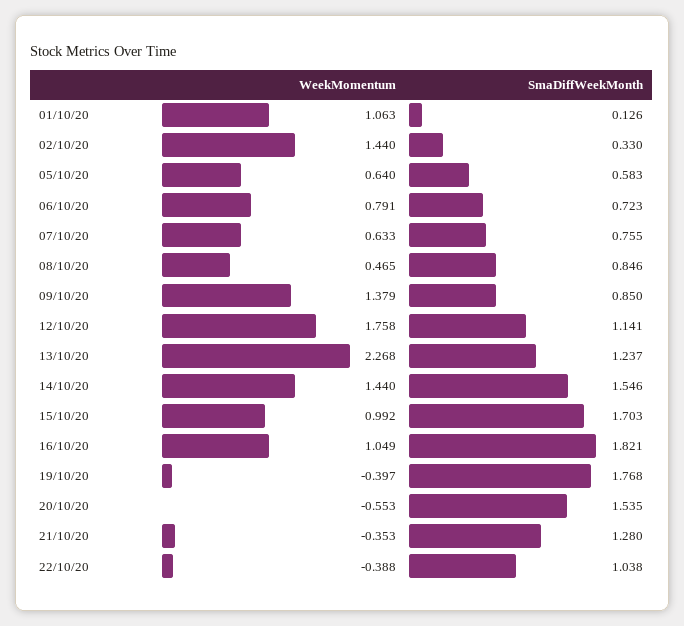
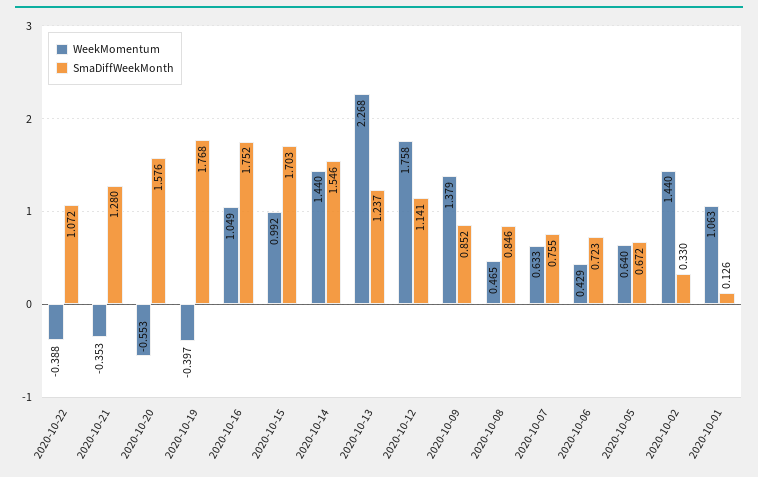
  {
    "WeekMomentum": {
      "01/10/20": 1.063,
      "02/10/20": 1.44,
      "05/10/20": 0.64,
-     "06/10/20": 0.791,
+     "06/10/20": 0.429,
      "07/10/20": 0.633,
      "08/10/20": 0.465,
      "09/10/20": 1.379,
      "12/10/20": 1.758,
      "13/10/20": 2.268,
      "14/10/20": 1.44,
      "15/10/20": 0.992,
      "16/10/20": 1.049,
      "19/10/20": -0.397,
      "20/10/20": -0.553,
      "21/10/20": -0.353,
      "22/10/20": -0.388
    },
    "SmaDiffWeekMonth": {
      "01/10/20": 0.126,
      "02/10/20": 0.33,
-     "05/10/20": 0.583,
+     "05/10/20": 0.672,
      "06/10/20": 0.723,
      "07/10/20": 0.755,
      "08/10/20": 0.846,
-     "09/10/20": 0.85,
+     "09/10/20": 0.852,
      "12/10/20": 1.141,
      "13/10/20": 1.237,
      "14/10/20": 1.546,
      "15/10/20": 1.703,
-     "16/10/20": 1.821,
+     "16/10/20": 1.752,
      "19/10/20": 1.768,
-     "20/10/20": 1.535,
+     "20/10/20": 1.576,
      "21/10/20": 1.28,
-     "22/10/20": 1.038
+     "22/10/20": 1.072
    }
  }

